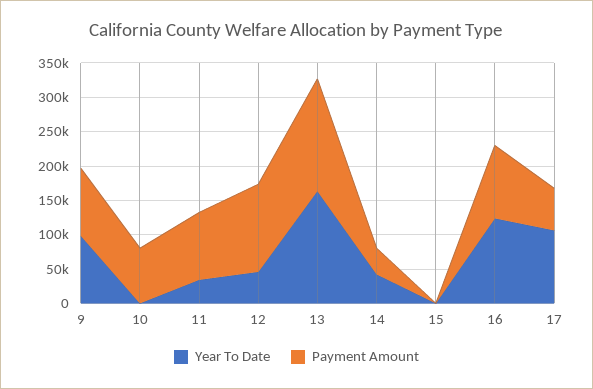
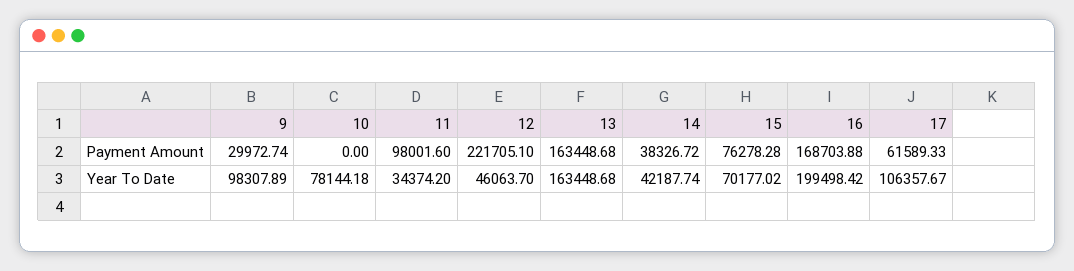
  {
    "Year To Date": {
      "9": 98307.89,
-     "10": 0,
+     "10": 78144.18,
      "11": 34374.2,
      "12": 46063.7,
      "13": 163448.68,
      "14": 42187.74,
-     "15": 0,
+     "15": 70177.02,
-     "16": 125000,
+     "16": 199498.42,
      "17": 106357.67
    },
    "Payment Amount": {
-     "9": 100000,
+     "9": 29972.74,
-     "10": 75000,
+     "10": 0,
      "11": 98001.6,
-     "12": 125000,
+     "12": 221705.1,
      "13": 163448.68,
      "14": 38326.72,
-     "15": 0,
+     "15": 76278.28,
-     "16": 100000,
+     "16": 168703.88,
      "17": 61589.33
    }
  }

